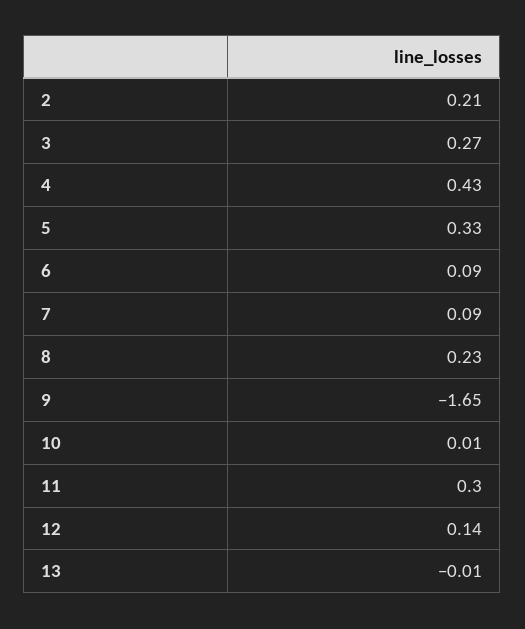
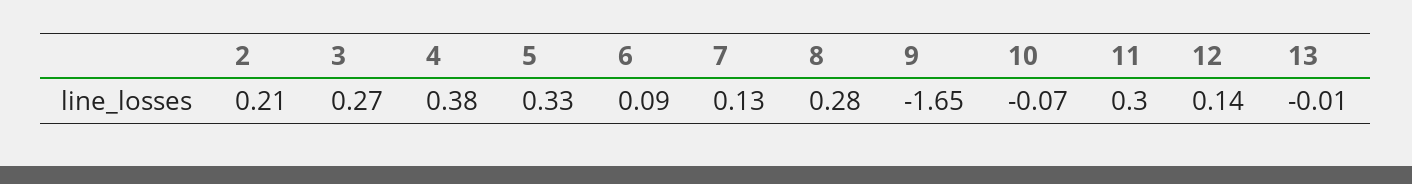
  {
    "2": 0.21,
    "3": 0.27,
-   "4": 0.43,
+   "4": 0.38,
    "5": 0.33,
    "6": 0.09,
-   "7": 0.09,
+   "7": 0.13,
-   "8": 0.23,
+   "8": 0.28,
    "9": -1.65,
-   "10": 0.01,
+   "10": -0.07,
    "11": 0.3,
    "12": 0.14,
    "13": -0.01
  }

